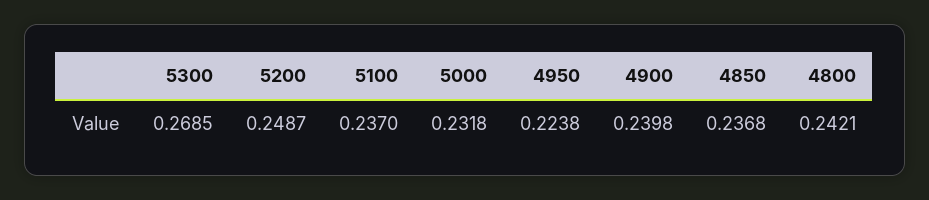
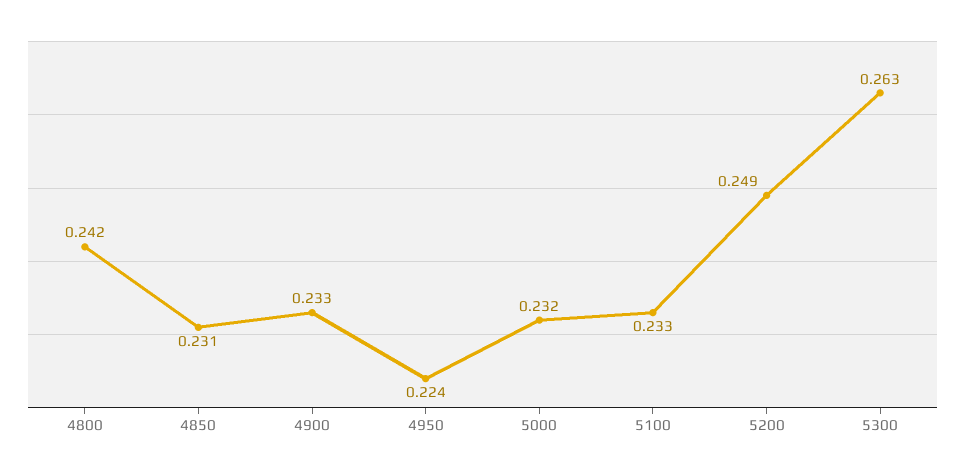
  {
-   "5300": 0.2685,
+   "5300": 0.263,
    "5200": 0.2487,
-   "5100": 0.237,
+   "5100": 0.233,
    "5000": 0.2318,
    "4950": 0.2238,
-   "4900": 0.2398,
+   "4900": 0.233,
-   "4850": 0.2368,
+   "4850": 0.231,
    "4800": 0.2421
  }

